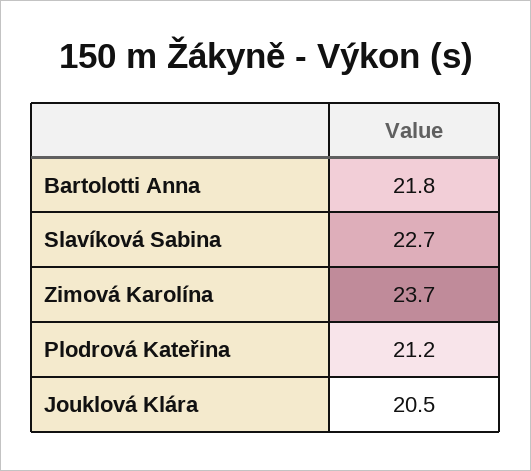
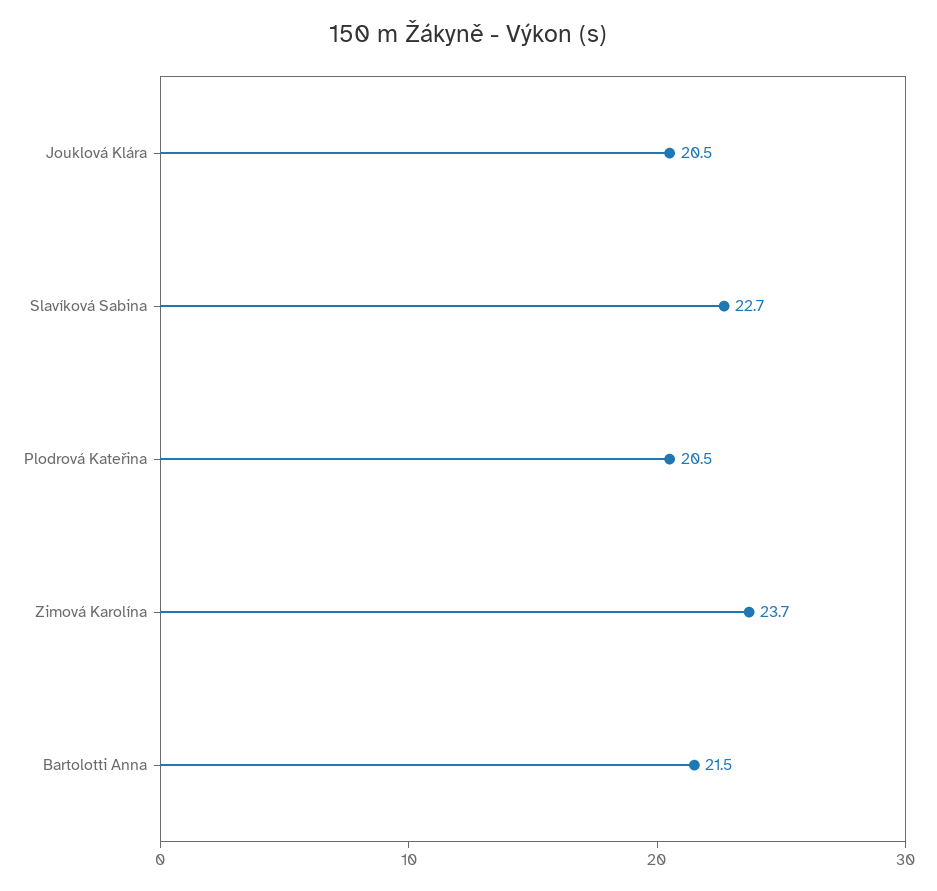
  {
-   "Bartolotti Anna": 21.8,
+   "Bartolotti Anna": 21.5,
    "Slavíková Sabina": 22.7,
    "Zimová Karolína": 23.7,
-   "Plodrová Kateřina": 21.2,
+   "Plodrová Kateřina": 20.5,
    "Jouklová Klára": 20.5
  }

